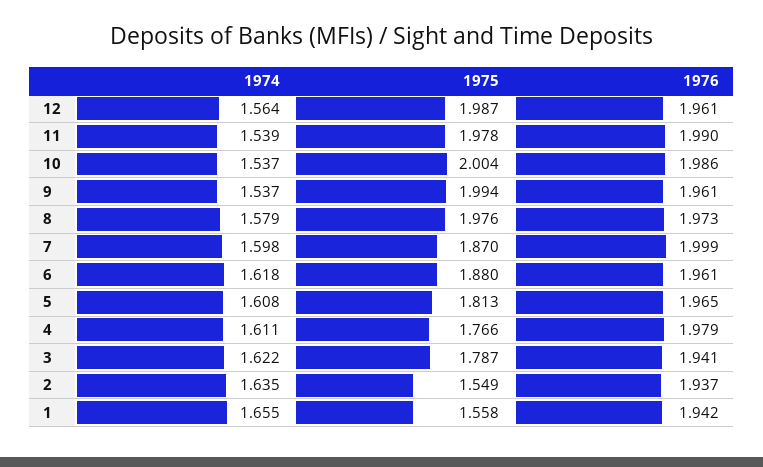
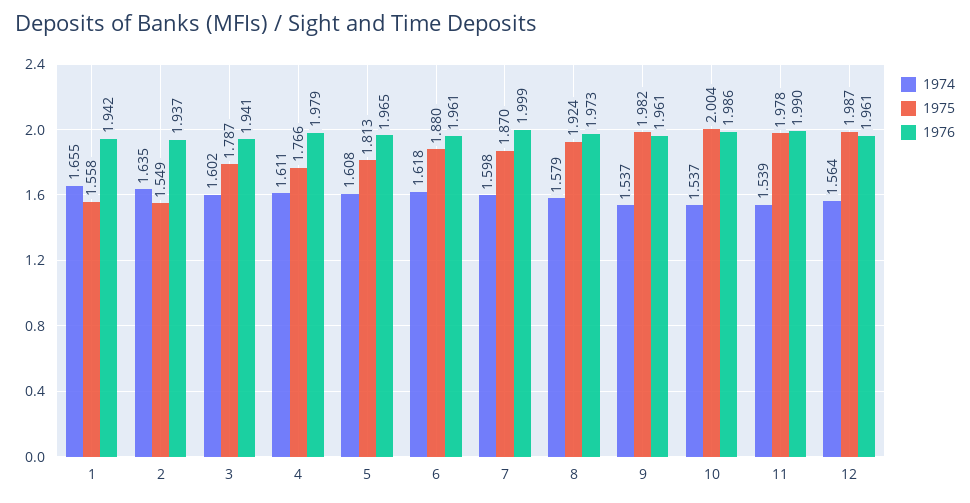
  {
    "1974": {
      "12": 1.564,
      "11": 1.539,
      "10": 1.537,
      "9": 1.537,
      "8": 1.579,
      "7": 1.598,
      "6": 1.618,
      "5": 1.608,
      "4": 1.611,
-     "3": 1.622,
+     "3": 1.602,
      "2": 1.635,
      "1": 1.655
    },
    "1975": {
      "12": 1.987,
      "11": 1.978,
      "10": 2.004,
-     "9": 1.994,
+     "9": 1.982,
-     "8": 1.976,
+     "8": 1.924,
      "7": 1.87,
      "6": 1.88,
      "5": 1.813,
      "4": 1.766,
      "3": 1.787,
      "2": 1.549,
      "1": 1.558
    },
    "1976": {
      "12": 1.961,
      "11": 1.99,
      "10": 1.986,
      "9": 1.961,
      "8": 1.973,
      "7": 1.999,
      "6": 1.961,
      "5": 1.965,
      "4": 1.979,
      "3": 1.941,
      "2": 1.937,
      "1": 1.942
    }
  }

